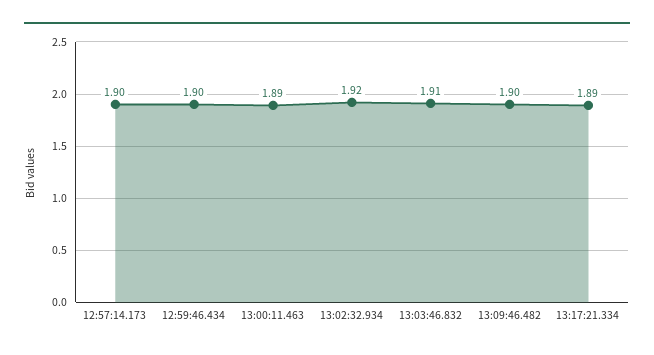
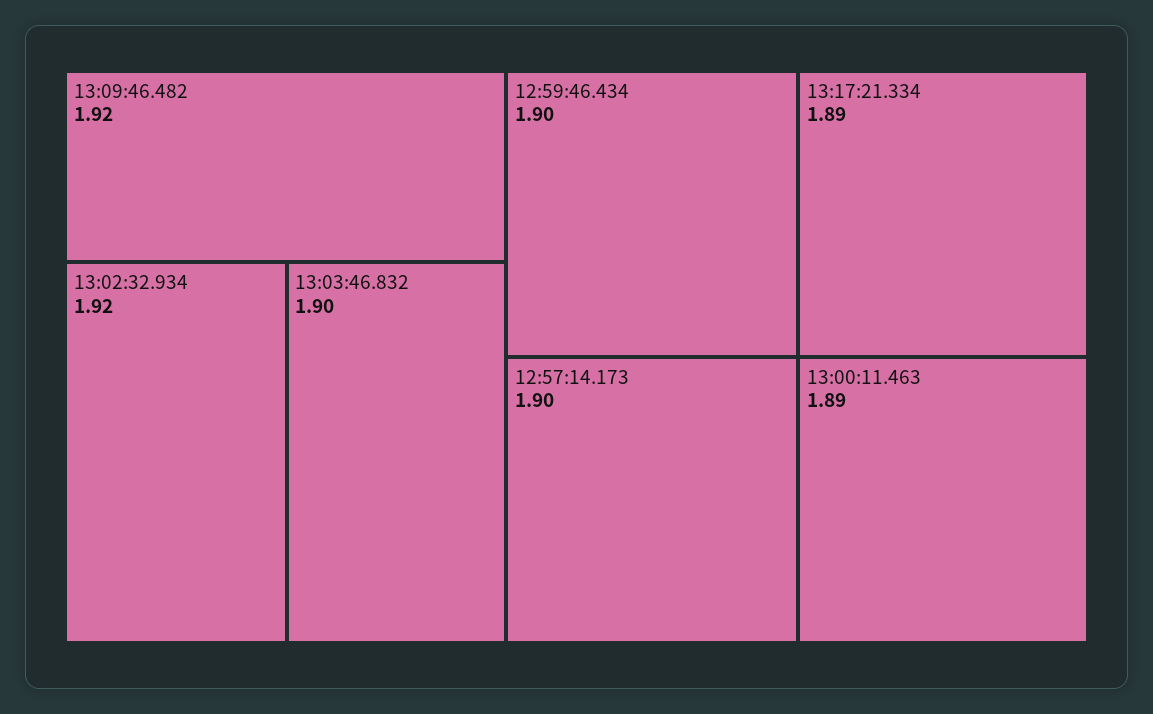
  {
    "12:57:14.173": 1.9,
    "12:59:46.434": 1.9,
    "13:00:11.463": 1.89,
    "13:02:32.934": 1.92,
-   "13:03:46.832": 1.91,
+   "13:03:46.832": 1.9,
-   "13:09:46.482": 1.9,
+   "13:09:46.482": 1.92,
    "13:17:21.334": 1.89
  }

